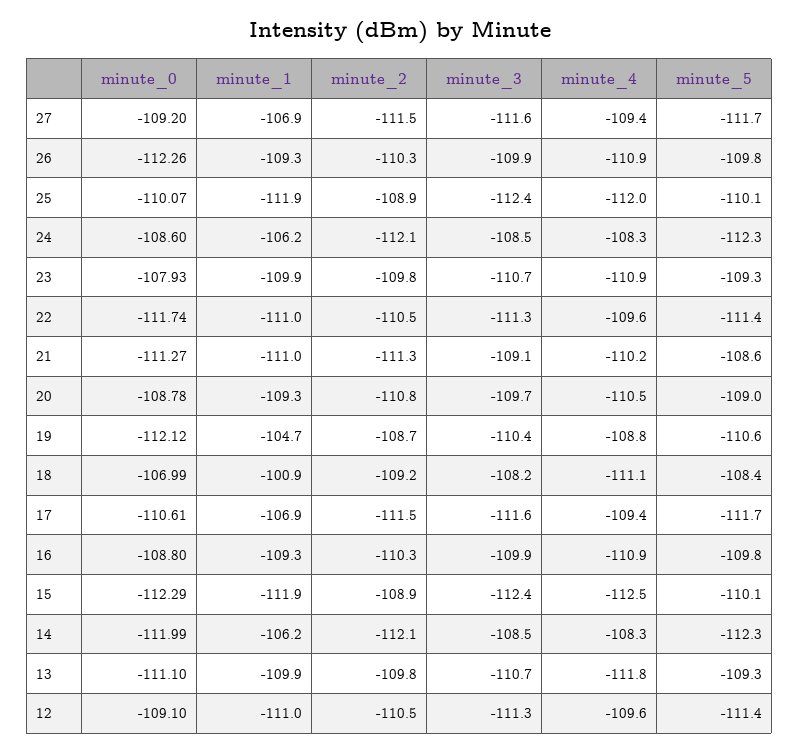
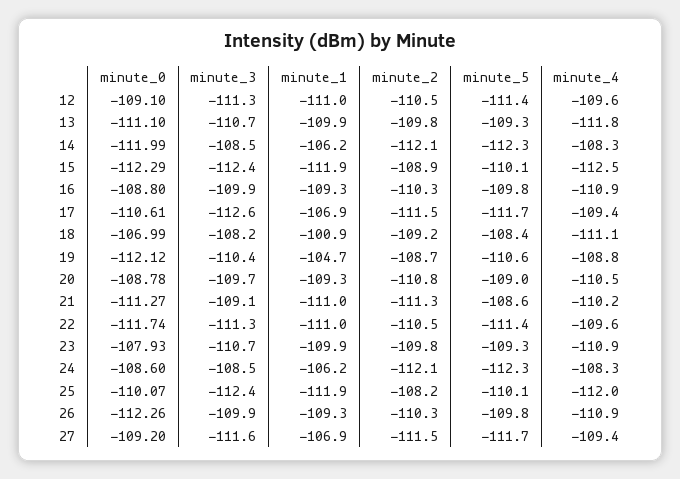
  {
    "minute_0": {
      "27": -109.2,
      "26": -112.26,
      "25": -110.07,
      "24": -108.6,
      "23": -107.93,
      "22": -111.74,
      "21": -111.27,
      "20": -108.78,
      "19": -112.12,
      "18": -106.99,
      "17": -110.61,
      "16": -108.8,
      "15": -112.29,
      "14": -111.99,
      "13": -111.1,
      "12": -109.1
    },
    "minute_1": {
      "27": -106.9,
      "26": -109.3,
      "25": -111.9,
      "24": -106.2,
      "23": -109.9,
      "22": -111,
      "21": -111,
      "20": -109.3,
      "19": -104.7,
      "18": -100.9,
      "17": -106.9,
      "16": -109.3,
      "15": -111.9,
      "14": -106.2,
      "13": -109.9,
      "12": -111
    },
    "minute_2": {
      "27": -111.5,
      "26": -110.3,
-     "25": -108.9,
+     "25": -108.2,
      "24": -112.1,
      "23": -109.8,
      "22": -110.5,
      "21": -111.3,
      "20": -110.8,
      "19": -108.7,
      "18": -109.2,
      "17": -111.5,
      "16": -110.3,
      "15": -108.9,
      "14": -112.1,
      "13": -109.8,
      "12": -110.5
    },
    "minute_3": {
      "27": -111.6,
      "26": -109.9,
      "25": -112.4,
      "24": -108.5,
      "23": -110.7,
      "22": -111.3,
      "21": -109.1,
      "20": -109.7,
      "19": -110.4,
      "18": -108.2,
-     "17": -111.6,
+     "17": -112.6,
      "16": -109.9,
      "15": -112.4,
      "14": -108.5,
      "13": -110.7,
      "12": -111.3
    },
    "minute_4": {
      "27": -109.4,
      "26": -110.9,
      "25": -112,
      "24": -108.3,
      "23": -110.9,
      "22": -109.6,
      "21": -110.2,
      "20": -110.5,
      "19": -108.8,
      "18": -111.1,
      "17": -109.4,
      "16": -110.9,
      "15": -112.5,
      "14": -108.3,
      "13": -111.8,
      "12": -109.6
    },
    "minute_5": {
      "27": -111.7,
      "26": -109.8,
      "25": -110.1,
      "24": -112.3,
      "23": -109.3,
      "22": -111.4,
      "21": -108.6,
      "20": -109,
      "19": -110.6,
      "18": -108.4,
      "17": -111.7,
      "16": -109.8,
      "15": -110.1,
      "14": -112.3,
      "13": -109.3,
      "12": -111.4
    }
  }

